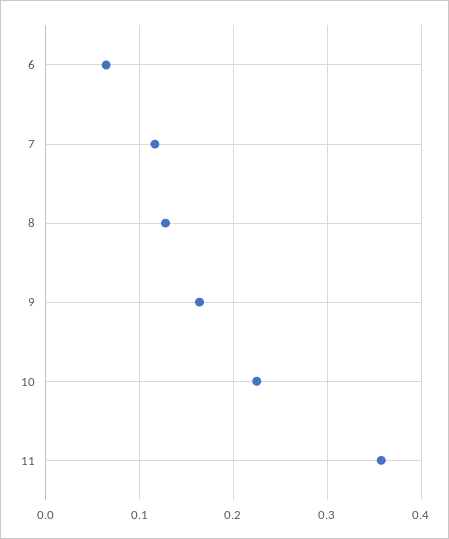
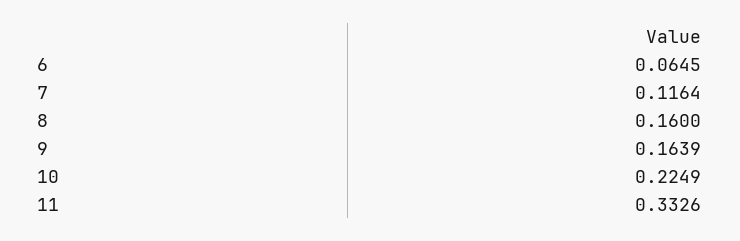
  {
    "6": 0.0645,
    "7": 0.1164,
-   "8": 0.13,
+   "8": 0.16,
    "9": 0.1639,
    "10": 0.2249,
-   "11": 0.36
+   "11": 0.3326
  }

